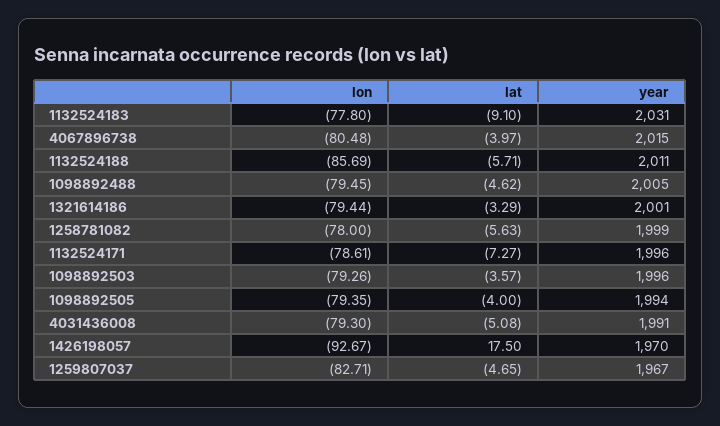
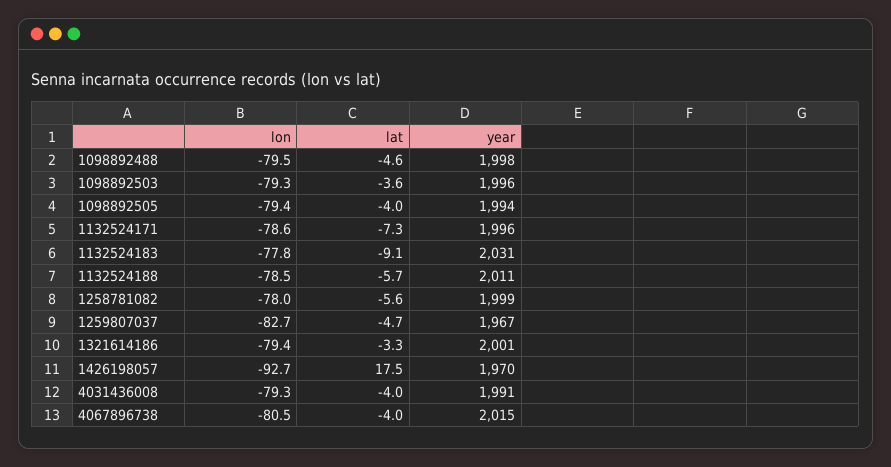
  {
    "lon": {
      "1132524183": -77.8,
      "4067896738": -80.48,
-     "1132524188": -85.69,
+     "1132524188": -78.5,
      "1098892488": -79.45,
      "1321614186": -79.44,
      "1258781082": -78,
      "1132524171": -78.61,
      "1098892503": -79.26,
      "1098892505": -79.35,
      "4031436008": -79.3,
      "1426198057": -92.67,
      "1259807037": -82.71
    },
    "lat": {
      "1132524183": -9.1,
      "4067896738": -3.97,
      "1132524188": -5.71,
      "1098892488": -4.62,
      "1321614186": -3.29,
      "1258781082": -5.63,
      "1132524171": -7.27,
      "1098892503": -3.57,
      "1098892505": -4,
-     "4031436008": -5.08,
+     "4031436008": -4,
      "1426198057": 17.5,
      "1259807037": -4.65
    },
    "year": {
      "1132524183": 2031,
      "4067896738": 2015,
      "1132524188": 2011,
-     "1098892488": 2005,
+     "1098892488": 1998,
      "1321614186": 2001,
      "1258781082": 1999,
      "1132524171": 1996,
      "1098892503": 1996,
      "1098892505": 1994,
      "4031436008": 1991,
      "1426198057": 1970,
      "1259807037": 1967
    }
  }

